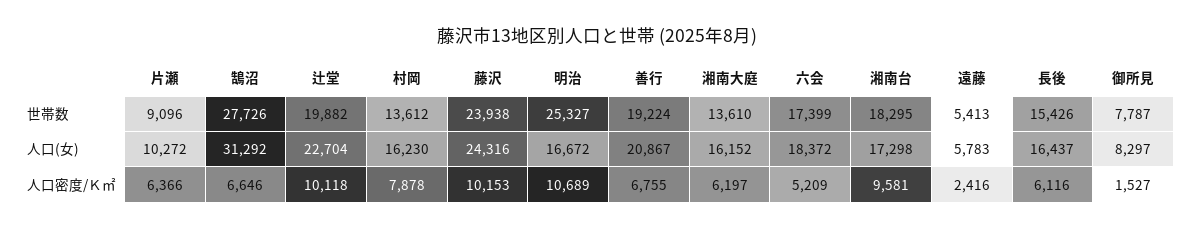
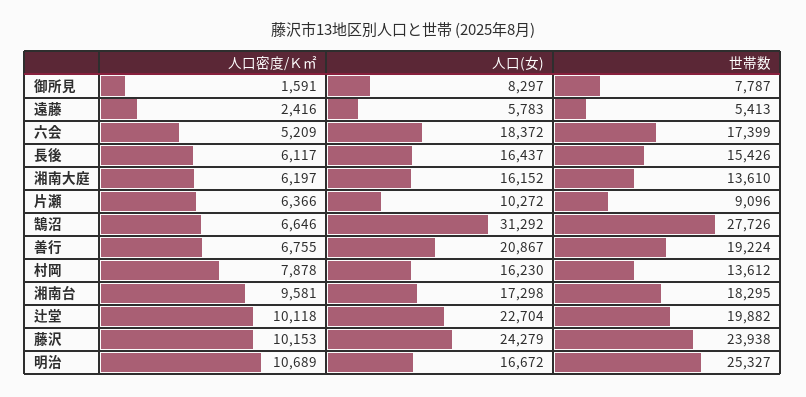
  {
    "片瀬": {
      "世帯数": 9096,
      "人口(女)": 10272,
      "人口密度/Ｋ㎡": 6366
    },
    "鵠沼": {
      "世帯数": 27726,
      "人口(女)": 31292,
      "人口密度/Ｋ㎡": 6646
    },
    "辻堂": {
      "世帯数": 19882,
      "人口(女)": 22704,
      "人口密度/Ｋ㎡": 10118
    },
    "村岡": {
      "世帯数": 13612,
      "人口(女)": 16230,
      "人口密度/Ｋ㎡": 7878
    },
    "藤沢": {
      "世帯数": 23938,
-     "人口(女)": 24316,
+     "人口(女)": 24279,
      "人口密度/Ｋ㎡": 10153
    },
    "明治": {
      "世帯数": 25327,
      "人口(女)": 16672,
      "人口密度/Ｋ㎡": 10689
    },
    "善行": {
      "世帯数": 19224,
      "人口(女)": 20867,
      "人口密度/Ｋ㎡": 6755
    },
    "湘南大庭": {
      "世帯数": 13610,
      "人口(女)": 16152,
      "人口密度/Ｋ㎡": 6197
    },
    "六会": {
      "世帯数": 17399,
      "人口(女)": 18372,
      "人口密度/Ｋ㎡": 5209
    },
    "湘南台": {
      "世帯数": 18295,
      "人口(女)": 17298,
      "人口密度/Ｋ㎡": 9581
    },
    "遠藤": {
      "世帯数": 5413,
      "人口(女)": 5783,
      "人口密度/Ｋ㎡": 2416
    },
    "長後": {
      "世帯数": 15426,
      "人口(女)": 16437,
-     "人口密度/Ｋ㎡": 6116
+     "人口密度/Ｋ㎡": 6117
    },
    "御所見": {
      "世帯数": 7787,
      "人口(女)": 8297,
-     "人口密度/Ｋ㎡": 1527
+     "人口密度/Ｋ㎡": 1591
    }
  }

